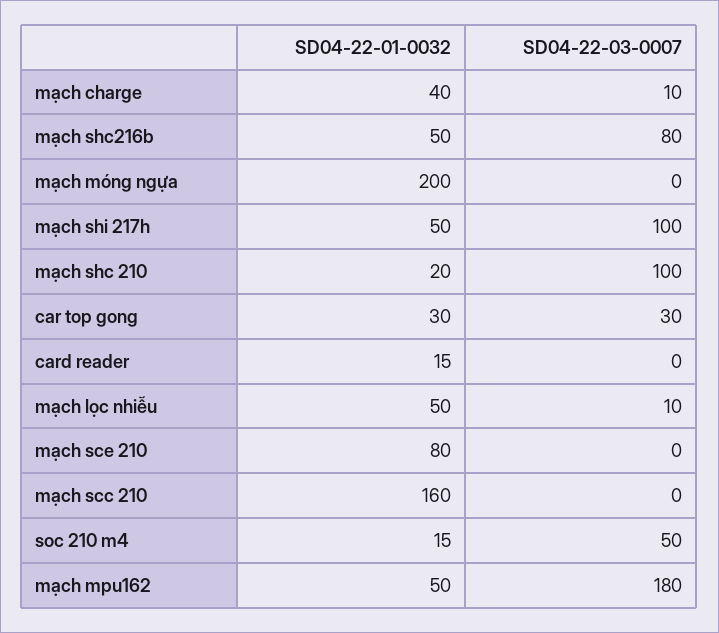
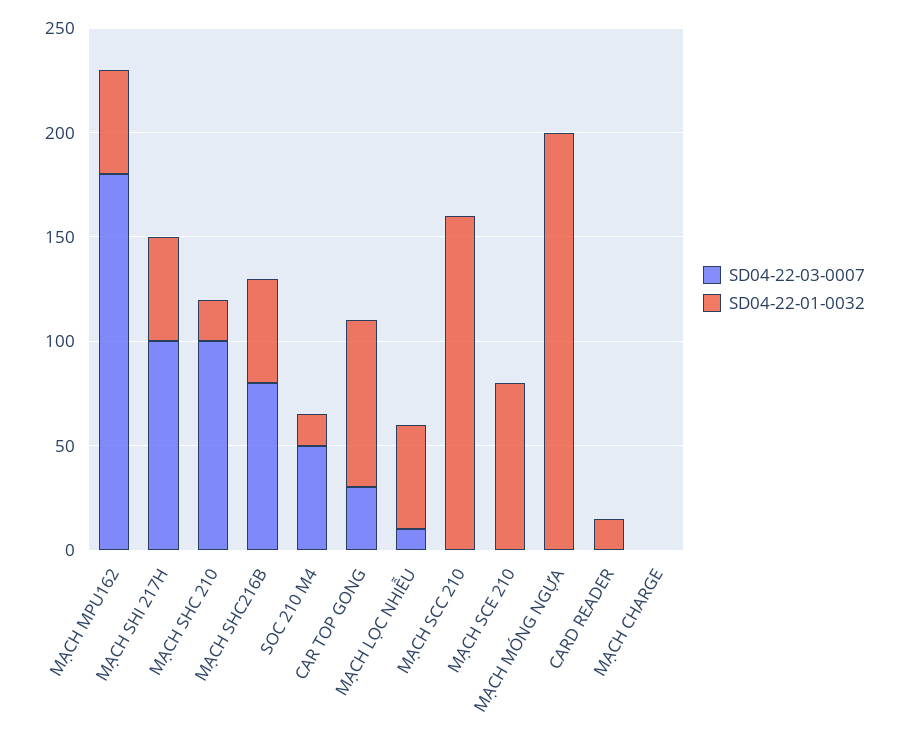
  {
    "SD04-22-01-0032": {
-     "mạch charge": 40,
+     "mạch charge": 0,
      "mạch shc216b": 50,
      "mạch móng ngựa": 200,
      "mạch shi 217h": 50,
      "mạch shc 210": 20,
-     "car top gong": 30,
+     "car top gong": 80,
      "card reader": 15,
      "mạch lọc nhiễu": 50,
      "mạch sce 210": 80,
      "mạch scc 210": 160,
      "soc 210 m4": 15,
      "mạch mpu162": 50
    },
    "SD04-22-03-0007": {
-     "mạch charge": 10,
+     "mạch charge": 0,
      "mạch shc216b": 80,
      "mạch móng ngựa": 0,
      "mạch shi 217h": 100,
      "mạch shc 210": 100,
      "car top gong": 30,
      "card reader": 0,
      "mạch lọc nhiễu": 10,
      "mạch sce 210": 0,
      "mạch scc 210": 0,
      "soc 210 m4": 50,
      "mạch mpu162": 180
    }
  }

